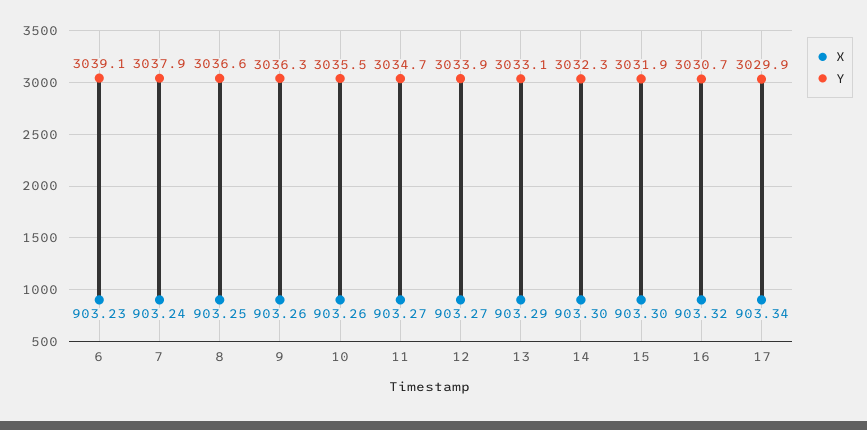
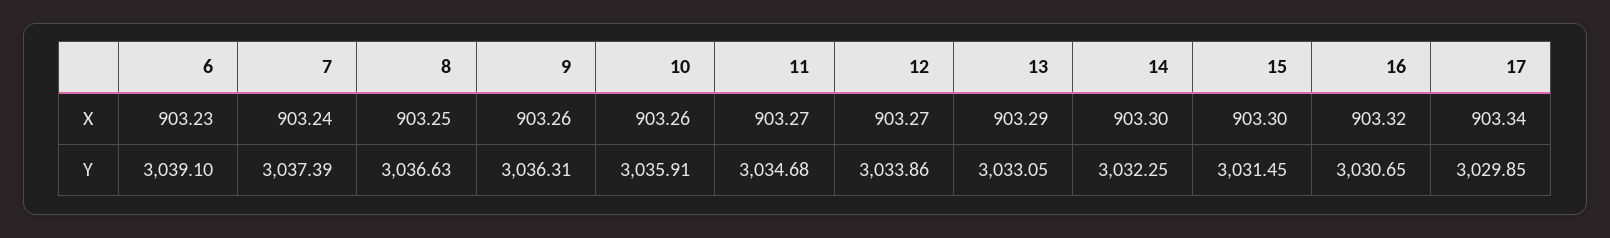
  {
    "X": {
      "6": 903.23,
      "7": 903.24,
      "8": 903.25,
      "9": 903.26,
      "10": 903.26,
      "11": 903.27,
      "12": 903.27,
      "13": 903.29,
      "14": 903.3,
      "15": 903.3,
      "16": 903.32,
      "17": 903.34
    },
    "Y": {
      "6": 3039.1,
-     "7": 3037.9,
+     "7": 3037.39,
      "8": 3036.63,
      "9": 3036.31,
-     "10": 3035.5,
+     "10": 3035.91,
      "11": 3034.68,
      "12": 3033.86,
      "13": 3033.05,
      "14": 3032.25,
-     "15": 3031.9,
+     "15": 3031.45,
      "16": 3030.65,
      "17": 3029.85
    }
  }

